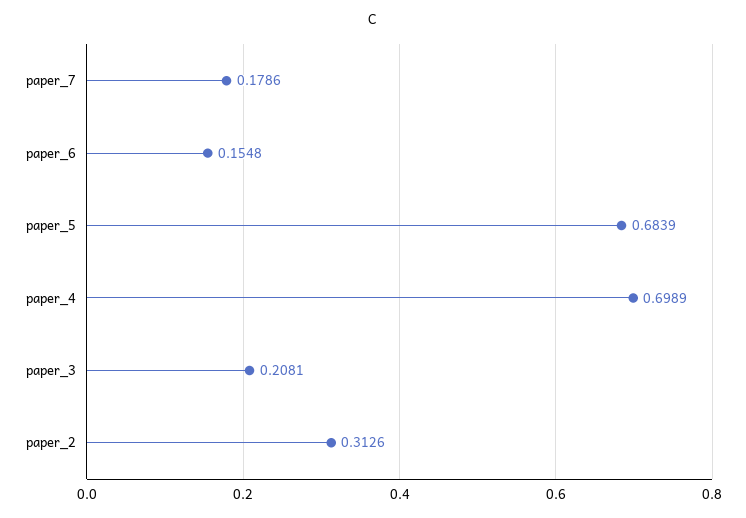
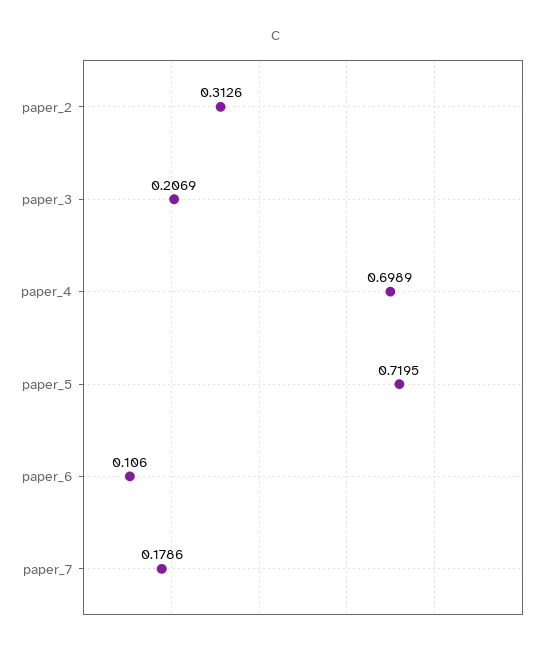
  {
    "paper_7": 0.1786,
-   "paper_6": 0.1548,
+   "paper_6": 0.106,
-   "paper_5": 0.6839,
+   "paper_5": 0.7195,
    "paper_4": 0.6989,
-   "paper_3": 0.2081,
+   "paper_3": 0.2069,
    "paper_2": 0.3126
  }

